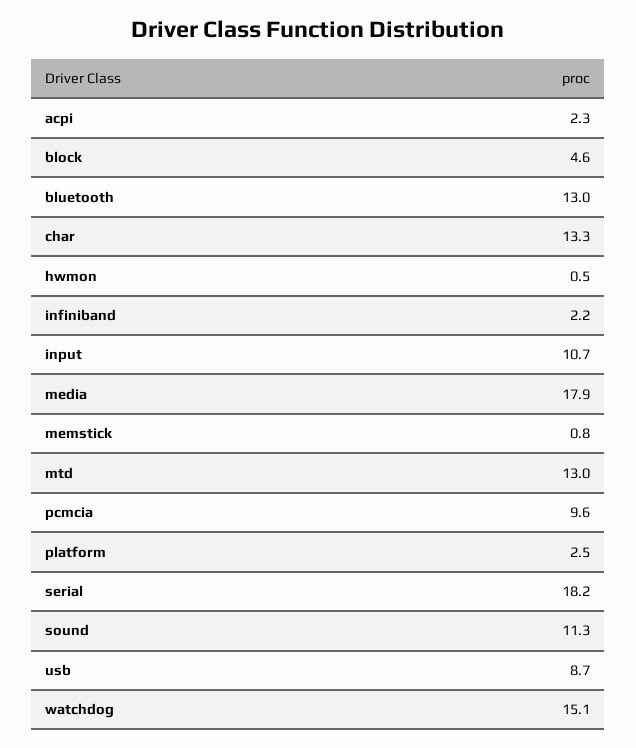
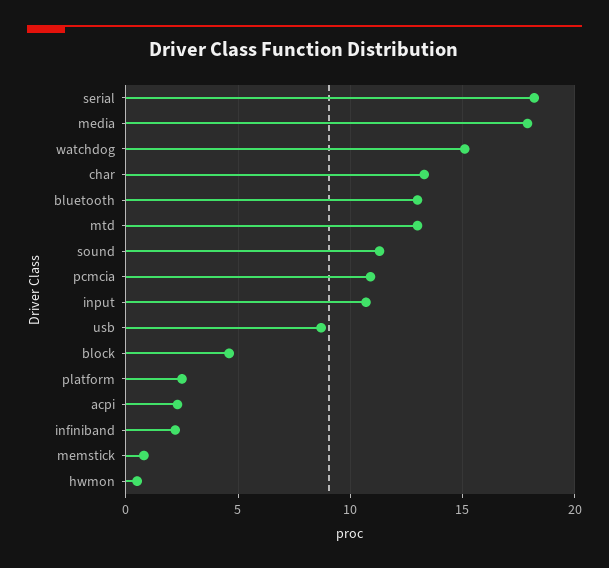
  {
    "acpi": 2.3,
    "block": 4.6,
    "bluetooth": 13,
    "char": 13.3,
    "hwmon": 0.5,
    "infiniband": 2.2,
    "input": 10.7,
    "media": 17.9,
    "memstick": 0.8,
    "mtd": 13,
-   "pcmcia": 9.6,
+   "pcmcia": 11,
    "platform": 2.5,
    "serial": 18.2,
    "sound": 11.3,
    "usb": 8.7,
    "watchdog": 15.1
  }

